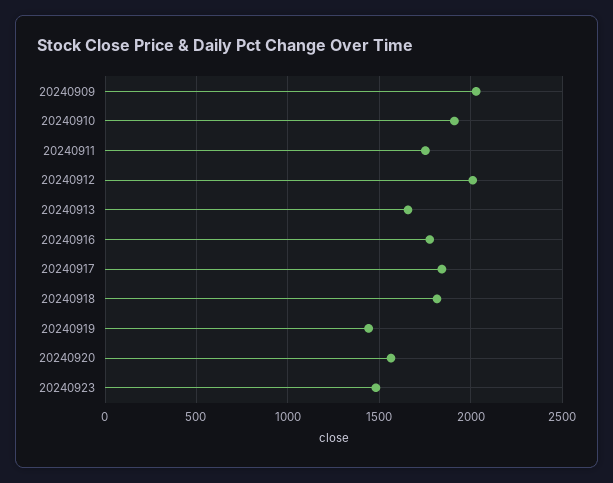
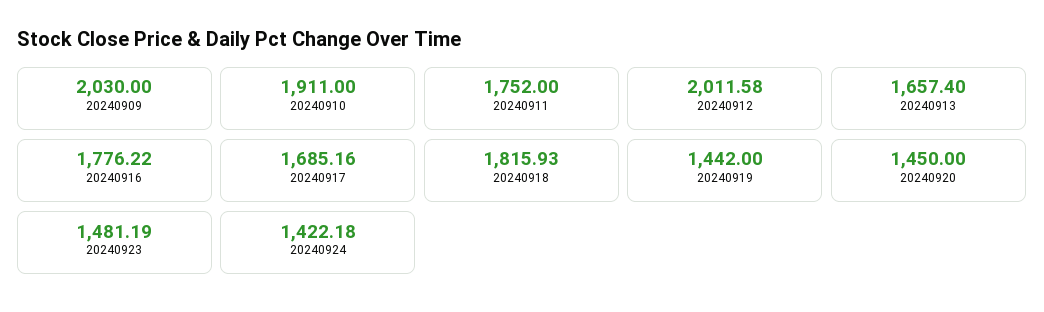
  {
    "20240909": 2030,
    "20240910": 1911,
    "20240911": 1752,
    "20240912": 2011.58,
    "20240913": 1657.4,
    "20240916": 1776.22,
-   "20240917": 1850,
+   "20240917": 1685.16,
    "20240918": 1815.93,
    "20240919": 1442,
-   "20240920": 1550,
+   "20240920": 1450,
-   "20240923": 1481.19
+   "20240923": 1481.19,
+   "20240924": 1422.18
  }

